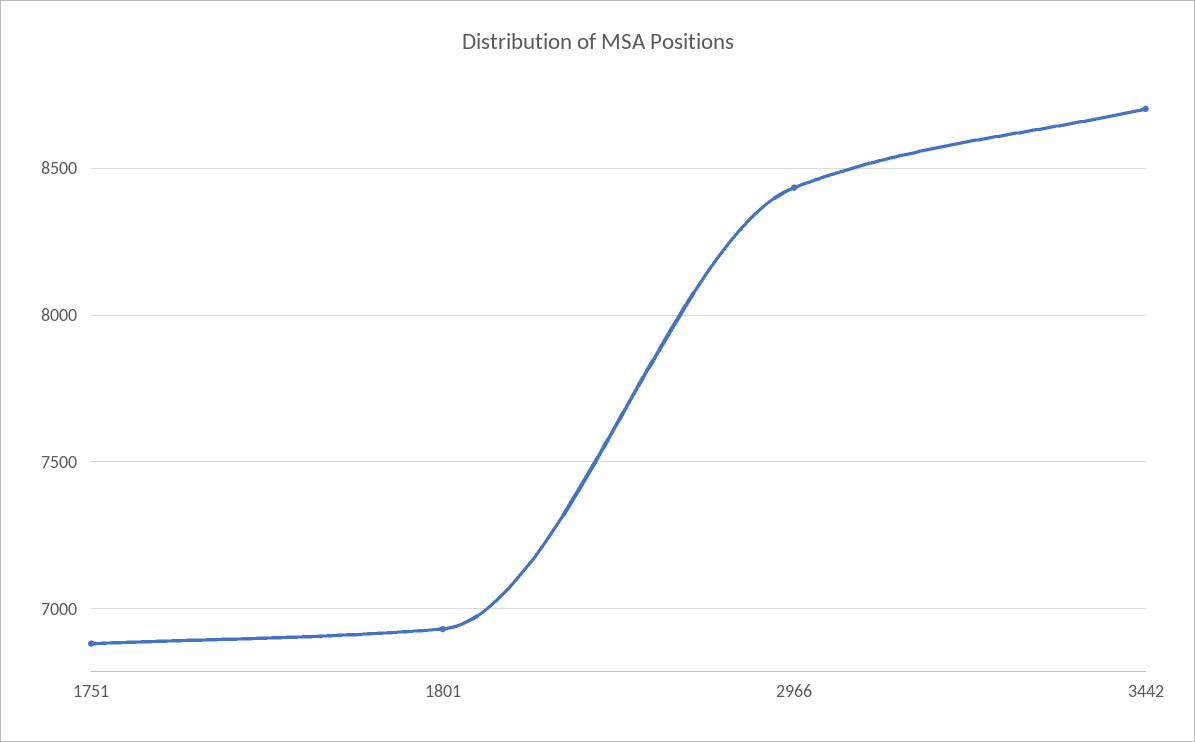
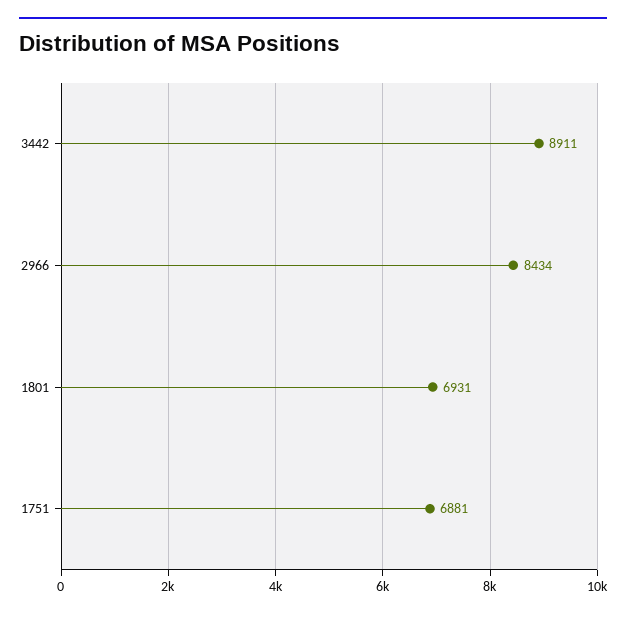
  {
    "1751": 6881,
    "1801": 6931,
    "2966": 8434,
-   "3442": 8700
+   "3442": 8911
  }

